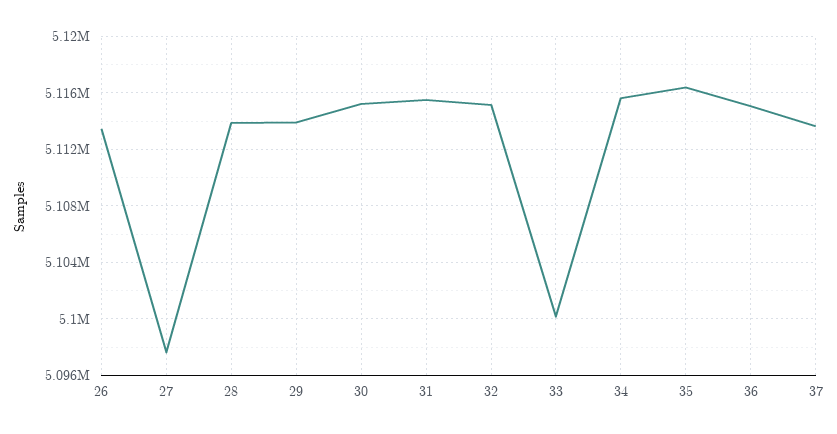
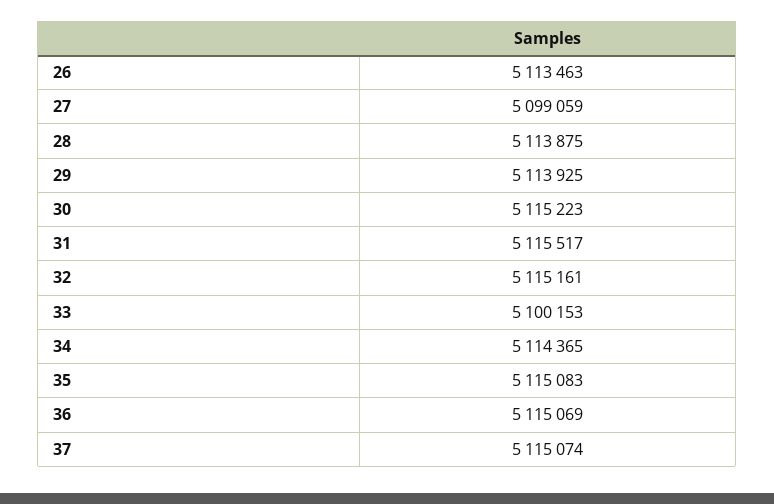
  {
    "26": 5113463,
-   "27": 5097500,
+   "27": 5099059,
    "28": 5113875,
    "29": 5113925,
    "30": 5115223,
    "31": 5115517,
    "32": 5115161,
    "33": 5100153,
-   "34": 5115500,
+   "34": 5114365,
-   "35": 5116500,
+   "35": 5115083,
    "36": 5115069,
-   "37": 5113500
+   "37": 5115074
  }

